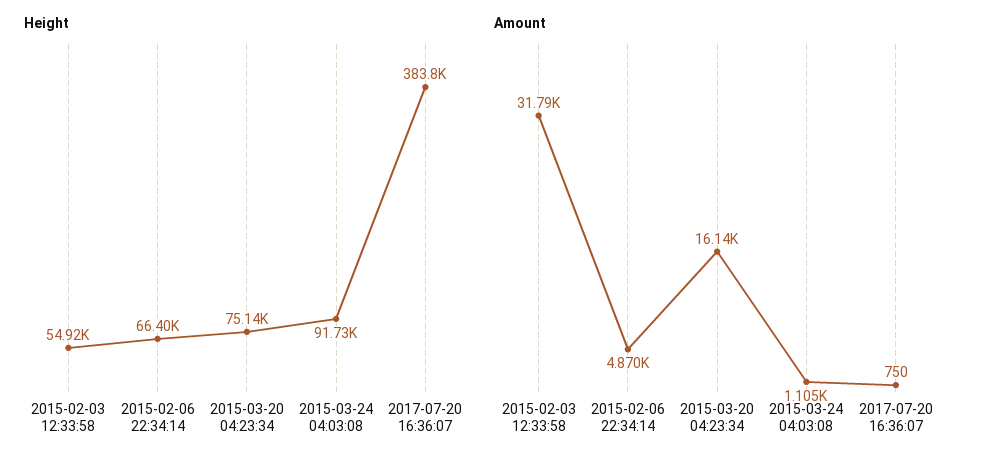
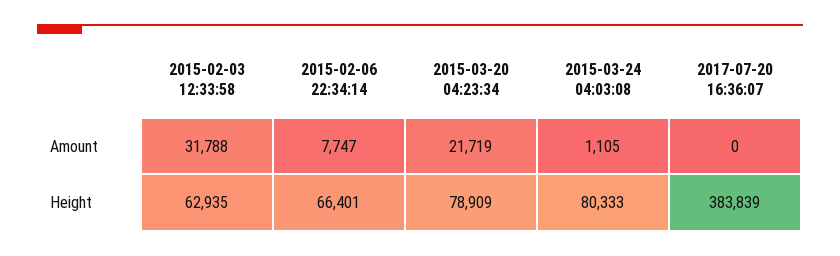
  {
    "Height": {
-     "2015-02-03 12:33:58": 54920,
+     "2015-02-03 12:33:58": 62935,
      "2015-02-06 22:34:14": 66401,
-     "2015-03-20 04:23:34": 75140,
+     "2015-03-20 04:23:34": 78909,
-     "2015-03-24 04:03:08": 91730,
+     "2015-03-24 04:03:08": 80333,
      "2017-07-20 16:36:07": 383839
    },
    "Amount": {
      "2015-02-03 12:33:58": 31788,
-     "2015-02-06 22:34:14": 4870,
+     "2015-02-06 22:34:14": 7747,
-     "2015-03-20 04:23:34": 16140,
+     "2015-03-20 04:23:34": 21719,
      "2015-03-24 04:03:08": 1105,
-     "2017-07-20 16:36:07": 750
+     "2017-07-20 16:36:07": 0
    }
  }

